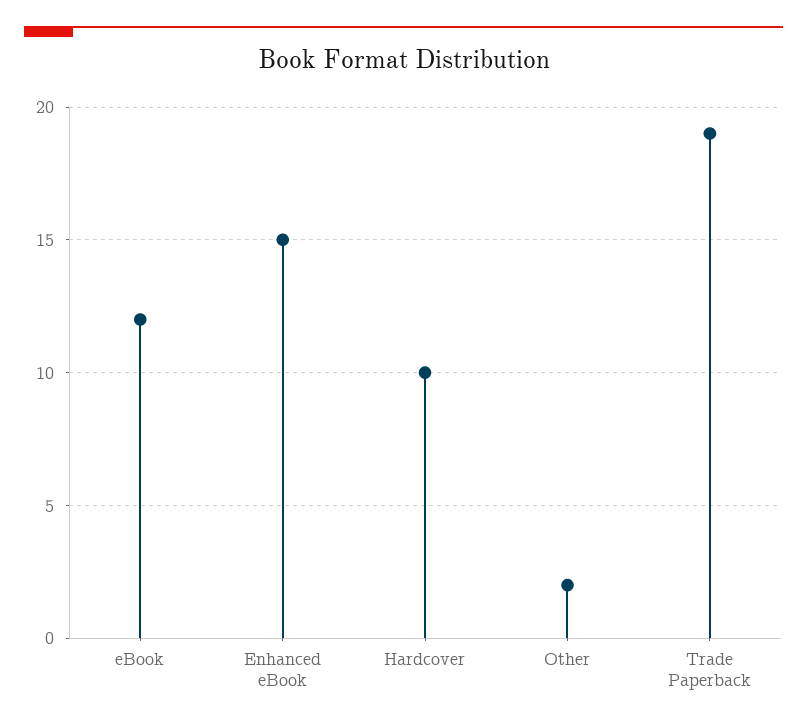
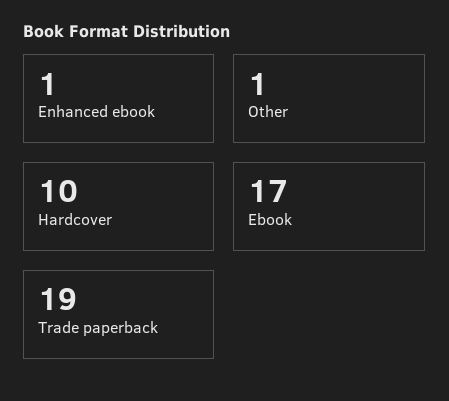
  {
-   "eBook": 12,
+   "eBook": 17,
-   "Enhanced eBook": 15,
+   "Enhanced eBook": 1,
    "Hardcover": 10,
-   "Other": 2,
+   "Other": 1,
    "Trade Paperback": 19
  }

